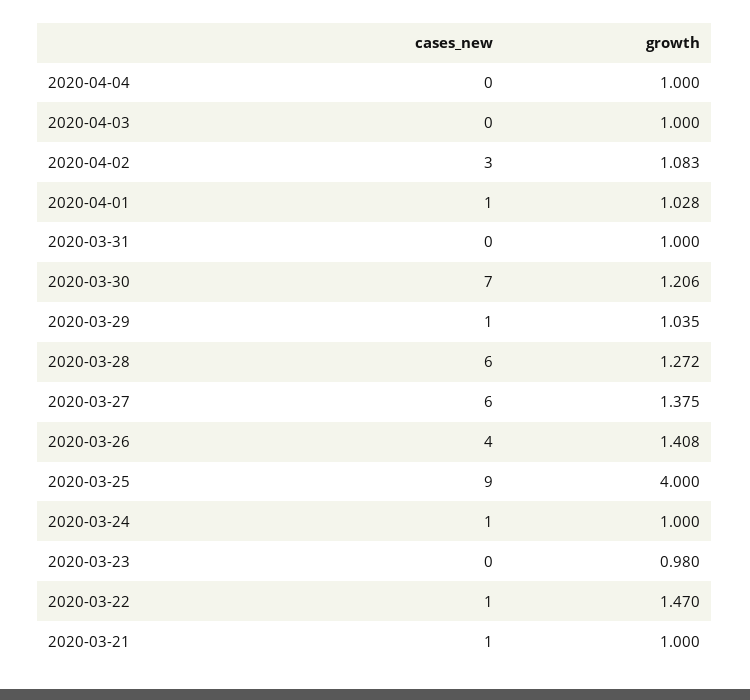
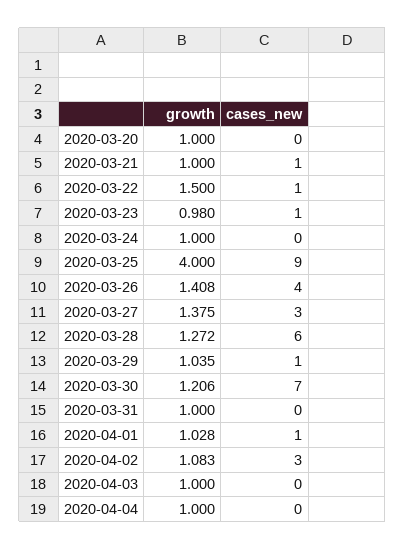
  {
    "cases_new": {
      "2020-04-04": 0,
      "2020-04-03": 0,
      "2020-04-02": 3,
      "2020-04-01": 1,
      "2020-03-31": 0,
      "2020-03-30": 7,
      "2020-03-29": 1,
      "2020-03-28": 6,
-     "2020-03-27": 6,
+     "2020-03-27": 3,
      "2020-03-26": 4,
      "2020-03-25": 9,
-     "2020-03-24": 1,
+     "2020-03-24": 0,
-     "2020-03-23": 0,
+     "2020-03-23": 1,
      "2020-03-22": 1,
-     "2020-03-21": 1
+     "2020-03-21": 1,
+     "2020-03-20": 0
    },
    "growth": {
      "2020-04-04": 1,
      "2020-04-03": 1,
      "2020-04-02": 1.083,
      "2020-04-01": 1.028,
      "2020-03-31": 1,
      "2020-03-30": 1.206,
      "2020-03-29": 1.035,
      "2020-03-28": 1.272,
      "2020-03-27": 1.375,
      "2020-03-26": 1.408,
      "2020-03-25": 4,
      "2020-03-24": 1,
      "2020-03-23": 0.98,
-     "2020-03-22": 1.47,
+     "2020-03-22": 1.5,
-     "2020-03-21": 1
+     "2020-03-21": 1,
+     "2020-03-20": 1
    }
  }

